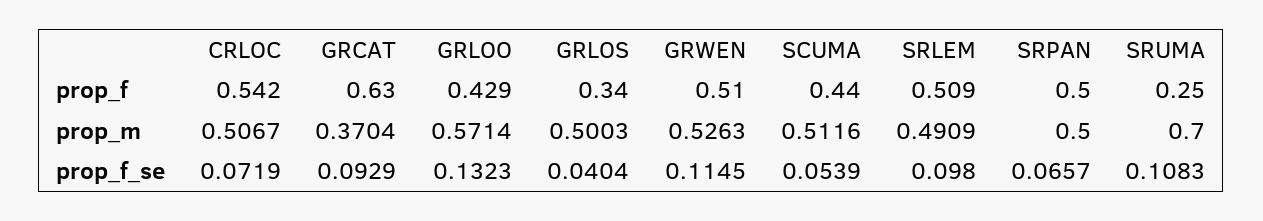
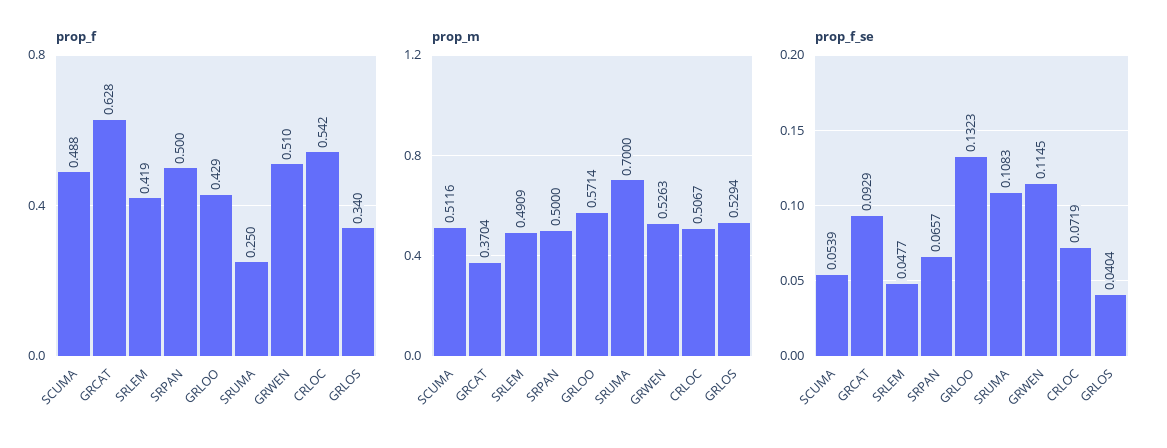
  {
    "prop_f": {
      "CRLOC": 0.542,
-     "GRCAT": 0.63,
+     "GRCAT": 0.628,
      "GRLOO": 0.429,
      "GRLOS": 0.34,
      "GRWEN": 0.51,
-     "SCUMA": 0.44,
+     "SCUMA": 0.488,
-     "SRLEM": 0.509,
+     "SRLEM": 0.419,
      "SRPAN": 0.5,
      "SRUMA": 0.25
    },
    "prop_m": {
      "CRLOC": 0.5067,
      "GRCAT": 0.3704,
      "GRLOO": 0.5714,
-     "GRLOS": 0.5003,
+     "GRLOS": 0.5294,
      "GRWEN": 0.5263,
      "SCUMA": 0.5116,
      "SRLEM": 0.4909,
      "SRPAN": 0.5,
      "SRUMA": 0.7
    },
    "prop_f_se": {
      "CRLOC": 0.0719,
      "GRCAT": 0.0929,
      "GRLOO": 0.1323,
      "GRLOS": 0.0404,
      "GRWEN": 0.1145,
      "SCUMA": 0.0539,
-     "SRLEM": 0.098,
+     "SRLEM": 0.0477,
      "SRPAN": 0.0657,
      "SRUMA": 0.1083
    }
  }

